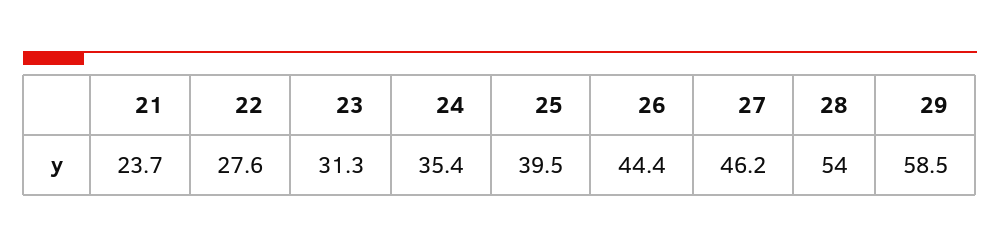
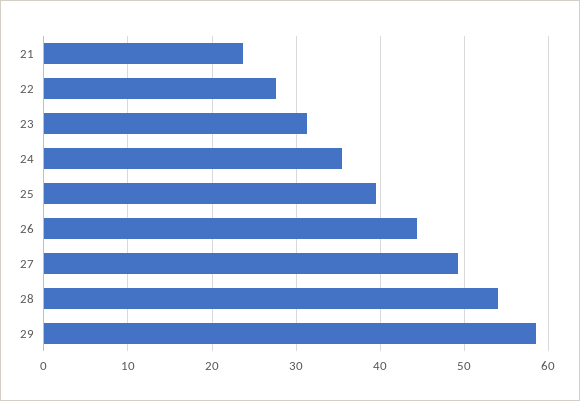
  {
    "21": 23.7,
    "22": 27.6,
    "23": 31.3,
    "24": 35.4,
    "25": 39.5,
    "26": 44.4,
-   "27": 46.2,
+   "27": 49,
    "28": 54,
    "29": 58.5
  }

